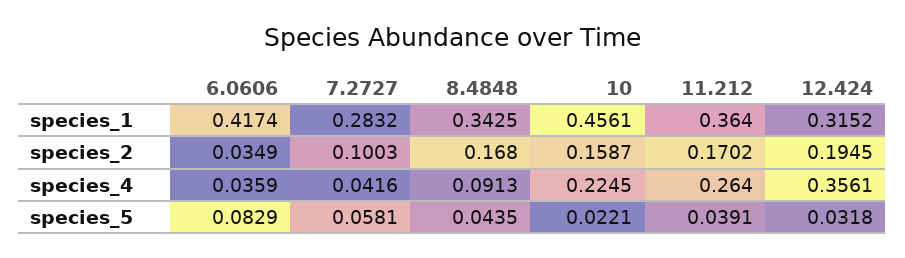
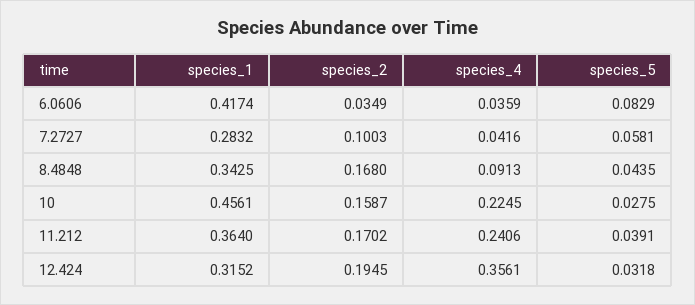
  {
    "6.0606": {
      "species_1": 0.4174,
      "species_2": 0.0349,
      "species_4": 0.0359,
      "species_5": 0.0829
    },
    "7.2727": {
      "species_1": 0.2832,
      "species_2": 0.1003,
      "species_4": 0.0416,
      "species_5": 0.0581
    },
    "8.4848": {
      "species_1": 0.3425,
      "species_2": 0.168,
      "species_4": 0.0913,
      "species_5": 0.0435
    },
    "10": {
      "species_1": 0.4561,
      "species_2": 0.1587,
      "species_4": 0.2245,
-     "species_5": 0.0221
+     "species_5": 0.0275
    },
    "11.212": {
      "species_1": 0.364,
      "species_2": 0.1702,
-     "species_4": 0.264,
+     "species_4": 0.2406,
      "species_5": 0.0391
    },
    "12.424": {
      "species_1": 0.3152,
      "species_2": 0.1945,
      "species_4": 0.3561,
      "species_5": 0.0318
    }
  }

